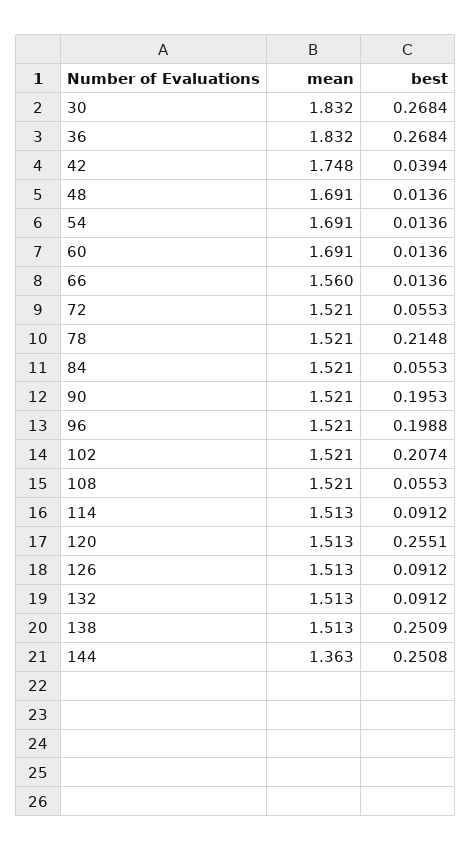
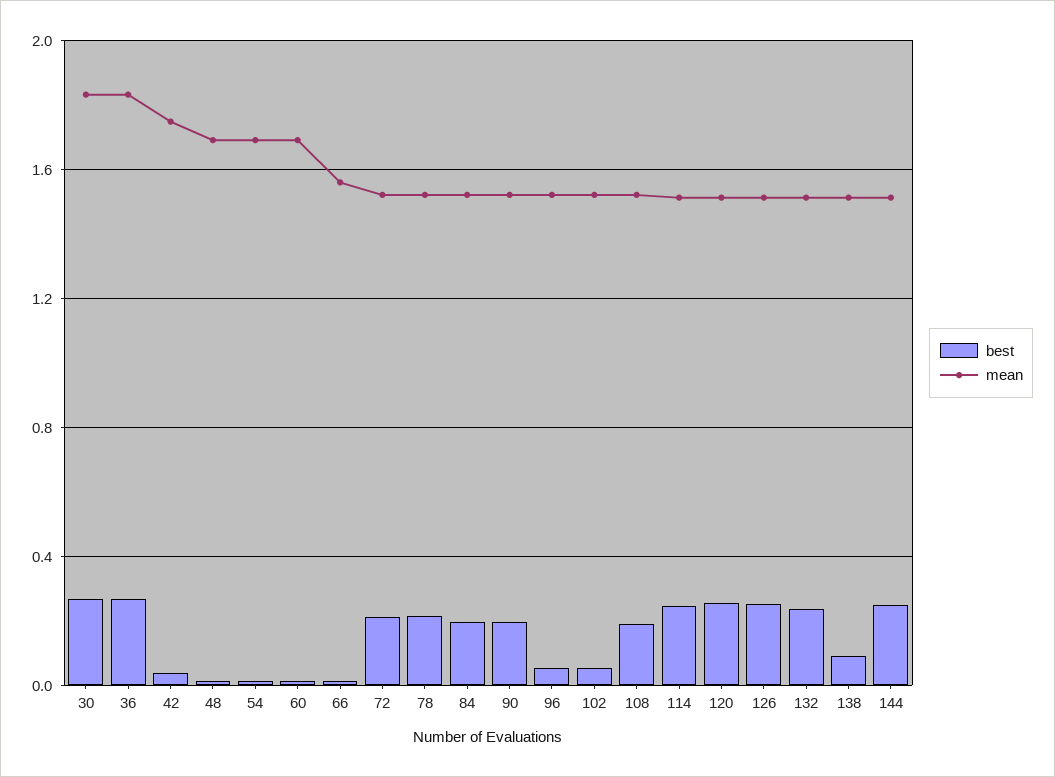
  {
    "mean": {
      "30": 1.832,
      "36": 1.832,
      "42": 1.748,
      "48": 1.691,
      "54": 1.691,
      "60": 1.691,
      "66": 1.56,
      "72": 1.521,
      "78": 1.521,
      "84": 1.521,
      "90": 1.521,
      "96": 1.521,
      "102": 1.521,
      "108": 1.521,
      "114": 1.513,
      "120": 1.513,
      "126": 1.513,
      "132": 1.513,
      "138": 1.513,
-     "144": 1.363
+     "144": 1.5
    },
    "best": {
      "30": 0.2684,
      "36": 0.2684,
      "42": 0.0394,
      "48": 0.0136,
      "54": 0.0136,
      "60": 0.0136,
      "66": 0.0136,
-     "72": 0.0553,
+     "72": 0.2,
      "78": 0.2148,
-     "84": 0.0553,
+     "84": 0.2,
      "90": 0.1953,
-     "96": 0.1988,
+     "96": 0.05,
-     "102": 0.2074,
+     "102": 0.05,
-     "108": 0.0553,
+     "108": 0.2,
-     "114": 0.0912,
+     "114": 0.25,
      "120": 0.2551,
-     "126": 0.0912,
+     "126": 0.25,
-     "132": 0.0912,
+     "132": 0.25,
-     "138": 0.2509,
+     "138": 0.1,
      "144": 0.2508
    }
  }

